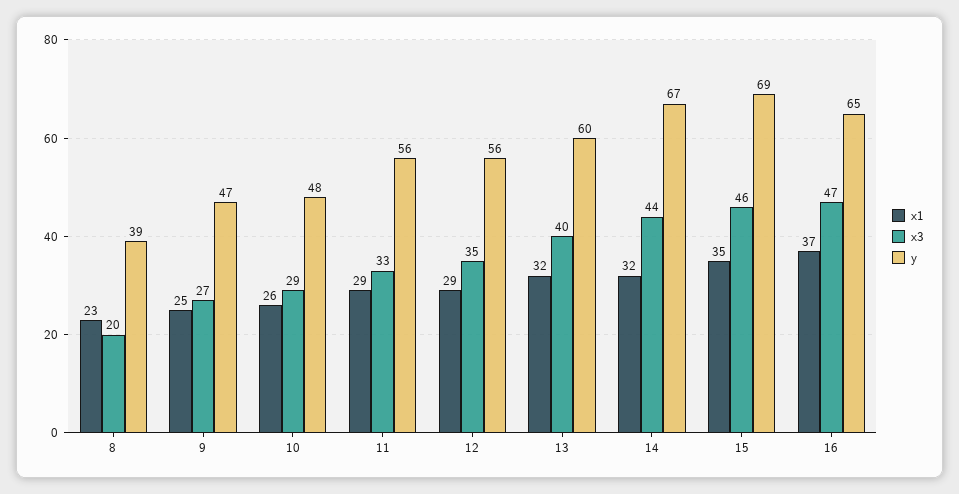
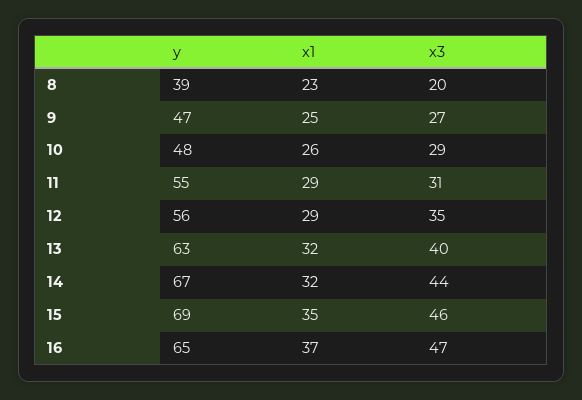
  {
    "x1": {
      "8": 23,
      "9": 25,
      "10": 26,
      "11": 29,
      "12": 29,
      "13": 32,
      "14": 32,
      "15": 35,
      "16": 37
    },
    "x3": {
      "8": 20,
      "9": 27,
      "10": 29,
-     "11": 33,
+     "11": 31,
      "12": 35,
      "13": 40,
      "14": 44,
      "15": 46,
      "16": 47
    },
    "y": {
      "8": 39,
      "9": 47,
      "10": 48,
-     "11": 56,
+     "11": 55,
      "12": 56,
-     "13": 60,
+     "13": 63,
      "14": 67,
      "15": 69,
      "16": 65
    }
  }

